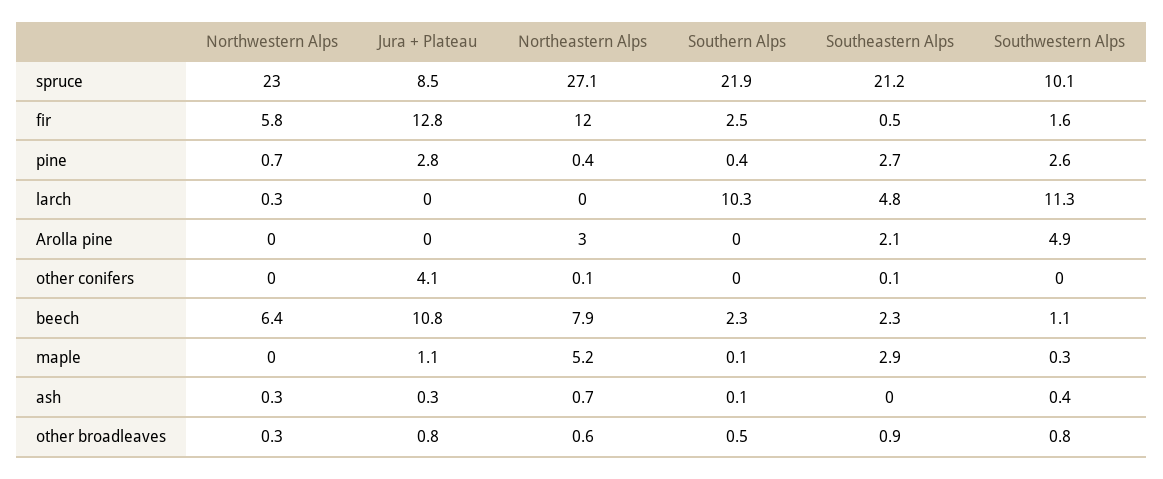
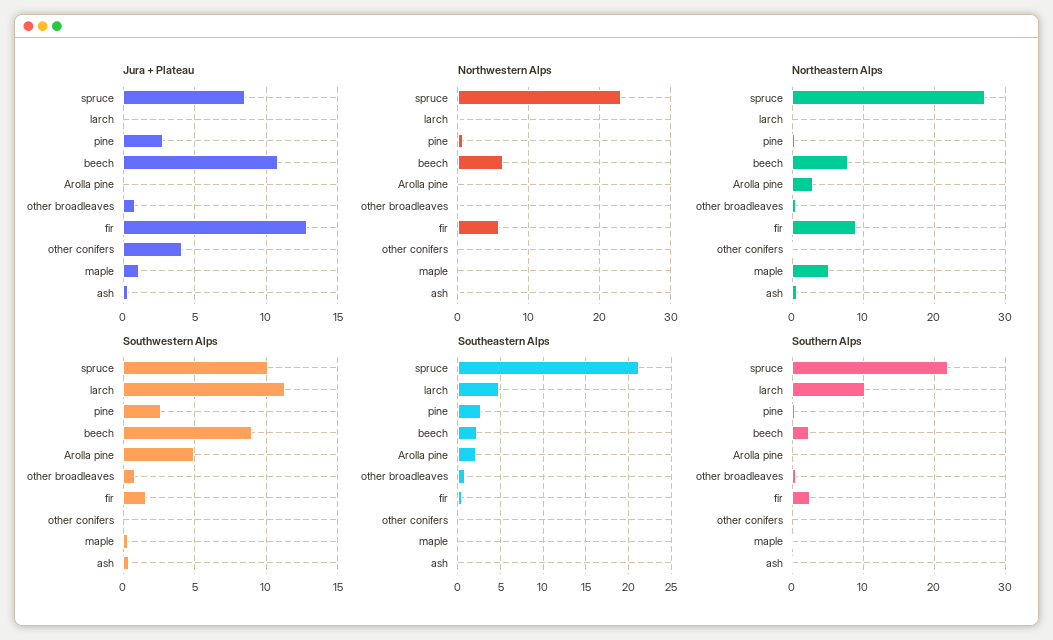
  {
    "Northwestern Alps": {
      "spruce": 23,
      "fir": 5.8,
      "pine": 0.7,
      "larch": 0.3,
      "Arolla pine": 0,
      "other conifers": 0,
      "beech": 6.4,
      "maple": 0,
      "ash": 0.3,
      "other broadleaves": 0.3
    },
    "Jura + Plateau": {
      "spruce": 8.5,
      "fir": 12.8,
      "pine": 2.8,
      "larch": 0,
      "Arolla pine": 0,
      "other conifers": 4.1,
      "beech": 10.8,
      "maple": 1.1,
      "ash": 0.3,
      "other broadleaves": 0.8
    },
    "Northeastern Alps": {
      "spruce": 27.1,
-     "fir": 12,
+     "fir": 9,
      "pine": 0.4,
      "larch": 0,
      "Arolla pine": 3,
      "other conifers": 0.1,
      "beech": 7.9,
      "maple": 5.2,
      "ash": 0.7,
      "other broadleaves": 0.6
    },
    "Southern Alps": {
      "spruce": 21.9,
      "fir": 2.5,
      "pine": 0.4,
      "larch": 10.3,
      "Arolla pine": 0,
      "other conifers": 0,
      "beech": 2.3,
      "maple": 0.1,
      "ash": 0.1,
      "other broadleaves": 0.5
    },
    "Southeastern Alps": {
      "spruce": 21.2,
      "fir": 0.5,
      "pine": 2.7,
      "larch": 4.8,
      "Arolla pine": 2.1,
      "other conifers": 0.1,
      "beech": 2.3,
-     "maple": 2.9,
+     "maple": 0,
      "ash": 0,
      "other broadleaves": 0.9
    },
    "Southwestern Alps": {
      "spruce": 10.1,
      "fir": 1.6,
      "pine": 2.6,
      "larch": 11.3,
      "Arolla pine": 4.9,
      "other conifers": 0,
-     "beech": 1.1,
+     "beech": 9,
      "maple": 0.3,
      "ash": 0.4,
      "other broadleaves": 0.8
    }
  }

